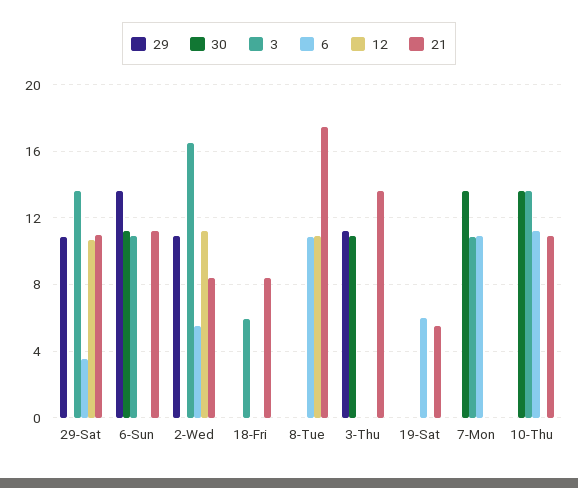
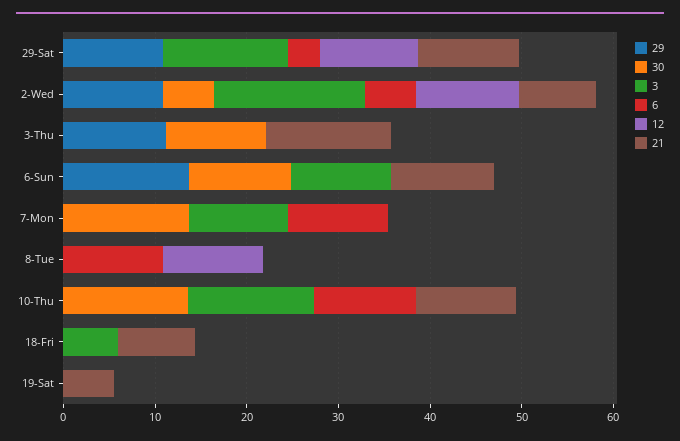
  {
    "29": {
      "29-Sat": 11,
      "6-Sun": 13.5,
      "2-Wed": 11,
      "18-Fri": 0,
      "8-Tue": 0,
      "3-Thu": 11,
      "19-Sat": 0,
      "7-Mon": 0,
      "10-Thu": 0
    },
    "30": {
      "29-Sat": 0,
      "6-Sun": 11,
-     "2-Wed": 0,
+     "2-Wed": 6,
      "18-Fri": 0,
      "8-Tue": 0,
      "3-Thu": 11,
      "19-Sat": 0,
      "7-Mon": 13.5,
      "10-Thu": 13.5
    },
    "3": {
      "29-Sat": 13.5,
      "6-Sun": 11,
      "2-Wed": 16.5,
      "18-Fri": 6,
      "8-Tue": 0,
      "3-Thu": 0,
      "19-Sat": 0,
      "7-Mon": 11,
      "10-Thu": 13.5
    },
    "6": {
      "29-Sat": 3.5,
      "6-Sun": 0,
      "2-Wed": 5.5,
      "18-Fri": 0,
      "8-Tue": 11,
      "3-Thu": 0,
-     "19-Sat": 6,
+     "19-Sat": 0,
      "7-Mon": 11,
      "10-Thu": 11
    },
    "12": {
      "29-Sat": 10.5,
      "6-Sun": 0,
      "2-Wed": 11,
      "18-Fri": 0,
      "8-Tue": 11,
      "3-Thu": 0,
      "19-Sat": 0,
      "7-Mon": 0,
      "10-Thu": 0
    },
    "21": {
      "29-Sat": 11,
      "6-Sun": 11,
      "2-Wed": 8.5,
      "18-Fri": 8.5,
-     "8-Tue": 17.5,
+     "8-Tue": 0,
      "3-Thu": 13.5,
      "19-Sat": 5.5,
      "7-Mon": 0,
      "10-Thu": 11
    }
  }

